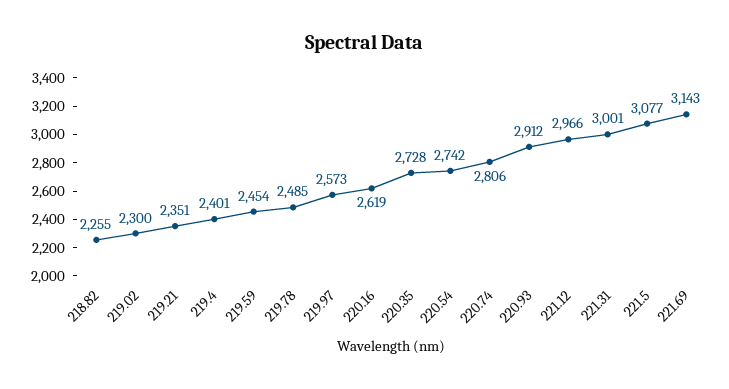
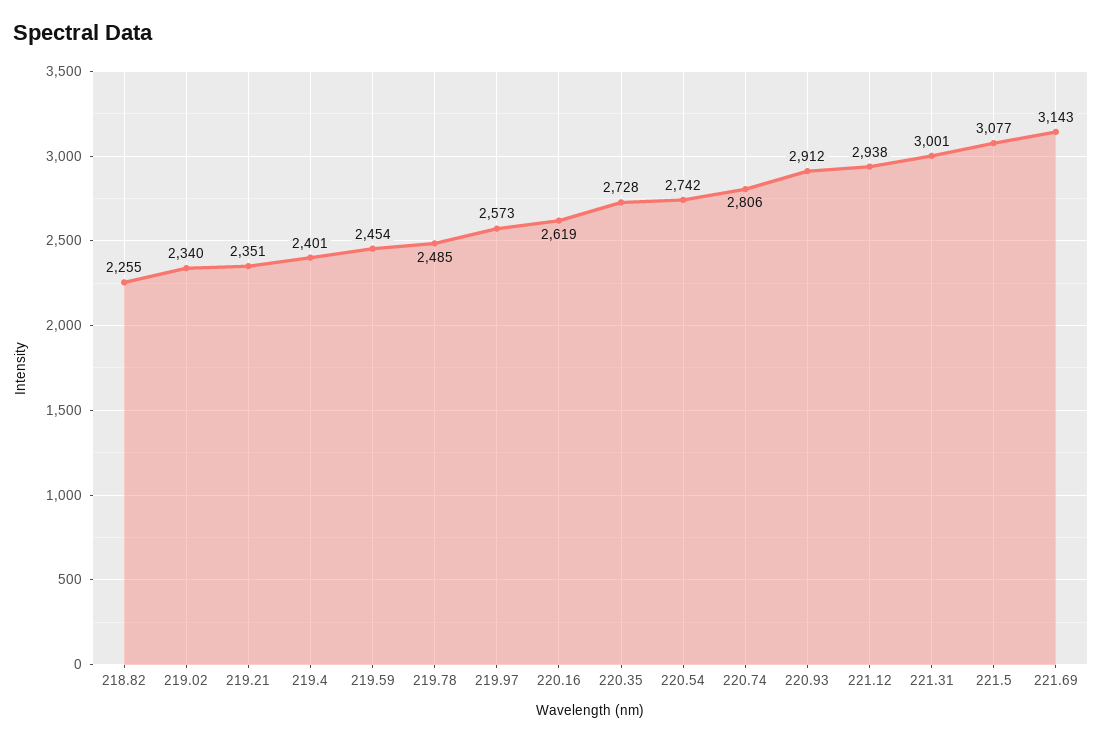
  {
    "218.82": 2255,
-   "219.02": 2300,
+   "219.02": 2340,
    "219.21": 2351,
    "219.4": 2401,
    "219.59": 2454,
    "219.78": 2485,
    "219.97": 2573,
    "220.16": 2619,
    "220.35": 2728,
    "220.54": 2742,
    "220.74": 2806,
    "220.93": 2912,
-   "221.12": 2966,
+   "221.12": 2938,
    "221.31": 3001,
    "221.5": 3077,
    "221.69": 3143
  }

